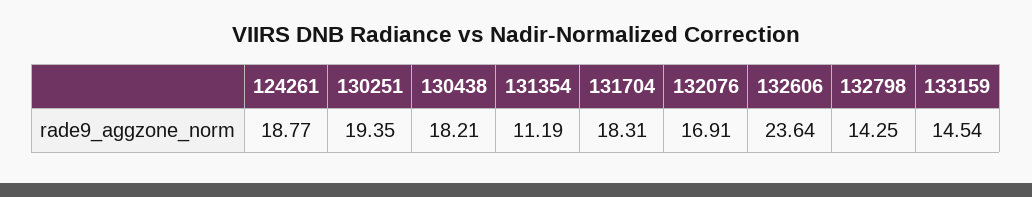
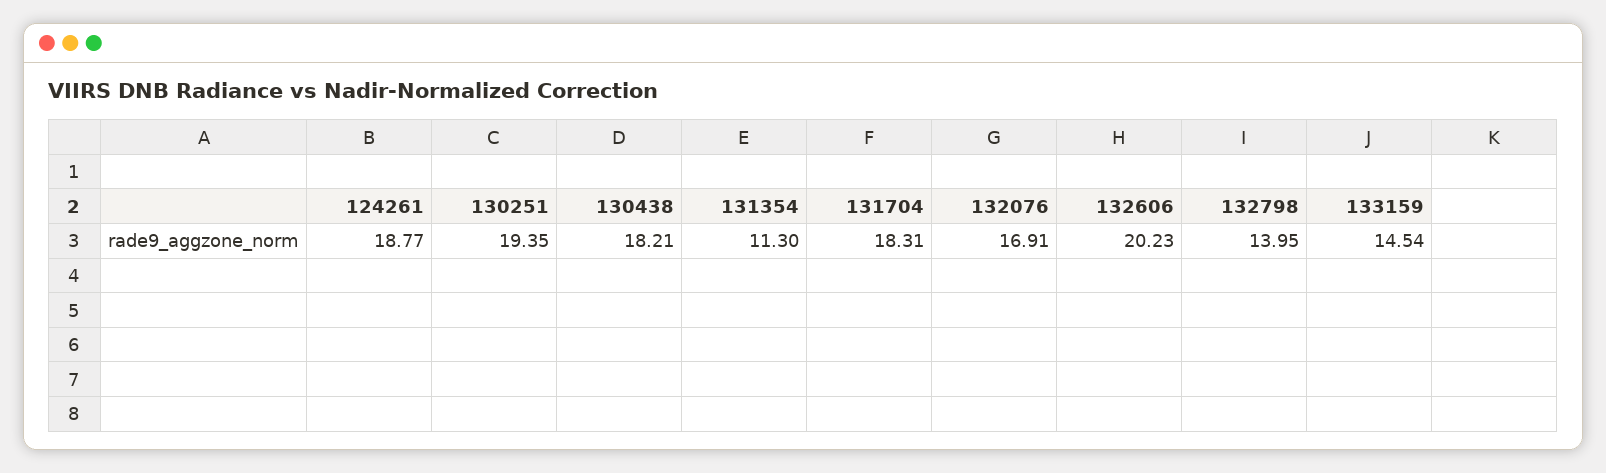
  {
    "124261": 18.77,
    "130251": 19.35,
    "130438": 18.21,
-   "131354": 11.19,
+   "131354": 11.3,
    "131704": 18.31,
    "132076": 16.91,
-   "132606": 23.64,
+   "132606": 20.23,
-   "132798": 14.25,
+   "132798": 13.95,
    "133159": 14.54
  }

